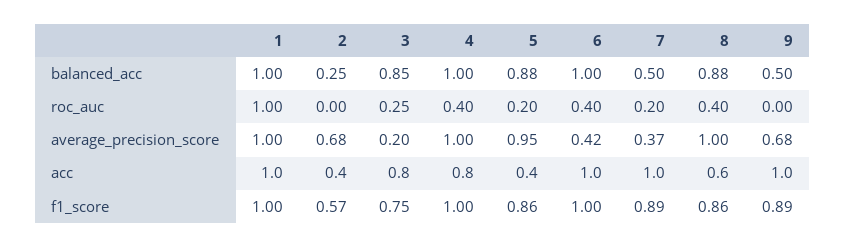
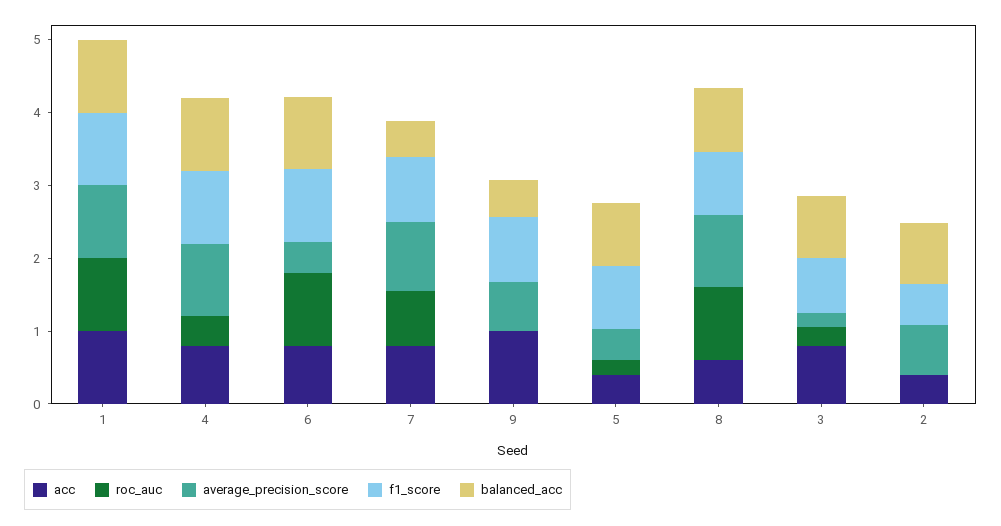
  {
    "balanced_acc": {
      "1": 1,
-     "2": 0.25,
+     "2": 0.8,
      "3": 0.85,
      "4": 1,
      "5": 0.88,
      "6": 1,
      "7": 0.5,
      "8": 0.88,
      "9": 0.5
    },
    "roc_auc": {
      "1": 1,
      "2": 0,
      "3": 0.25,
      "4": 0.4,
      "5": 0.2,
-     "6": 0.4,
+     "6": 1,
-     "7": 0.2,
+     "7": 0.8,
-     "8": 0.4,
+     "8": 1,
      "9": 0
    },
    "average_precision_score": {
      "1": 1,
      "2": 0.68,
      "3": 0.2,
      "4": 1,
-     "5": 0.95,
+     "5": 0.4,
      "6": 0.42,
-     "7": 0.37,
+     "7": 1,
      "8": 1,
      "9": 0.68
    },
    "acc": {
      "1": 1,
      "2": 0.4,
      "3": 0.8,
      "4": 0.8,
      "5": 0.4,
-     "6": 1,
+     "6": 0.8,
-     "7": 1,
+     "7": 0.8,
      "8": 0.6,
      "9": 1
    },
    "f1_score": {
      "1": 1,
      "2": 0.57,
      "3": 0.75,
      "4": 1,
      "5": 0.86,
      "6": 1,
      "7": 0.89,
      "8": 0.86,
      "9": 0.89
    }
  }

